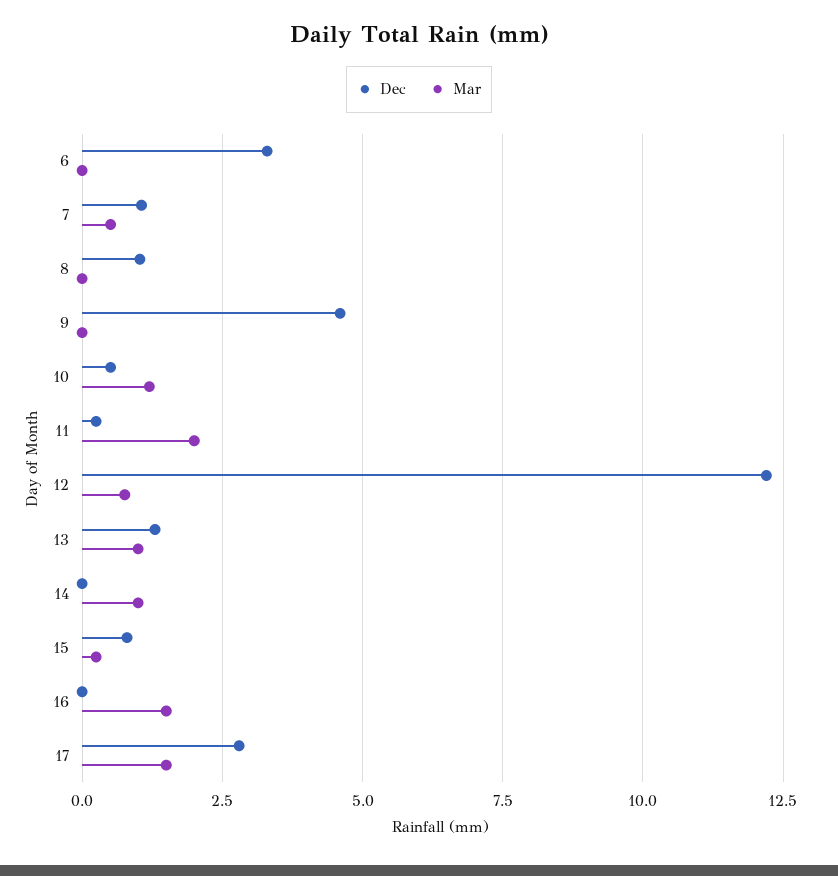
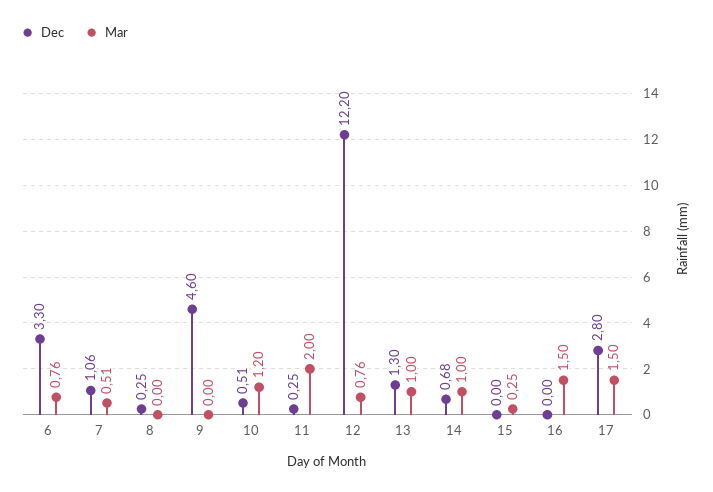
  {
    "Dec": {
      "6": 3.3,
      "7": 1.06,
-     "8": 1,
+     "8": 0.25,
      "9": 4.6,
      "10": 0.51,
      "11": 0.25,
      "12": 12.2,
      "13": 1.3,
-     "14": 0,
+     "14": 0.68,
-     "15": 0.75,
+     "15": 0,
      "16": 0,
      "17": 2.8
    },
    "Mar": {
-     "6": 0,
+     "6": 0.76,
      "7": 0.51,
      "8": 0,
      "9": 0,
      "10": 1.2,
      "11": 2,
      "12": 0.76,
      "13": 1,
      "14": 1,
      "15": 0.25,
      "16": 1.5,
      "17": 1.5
    }
  }

